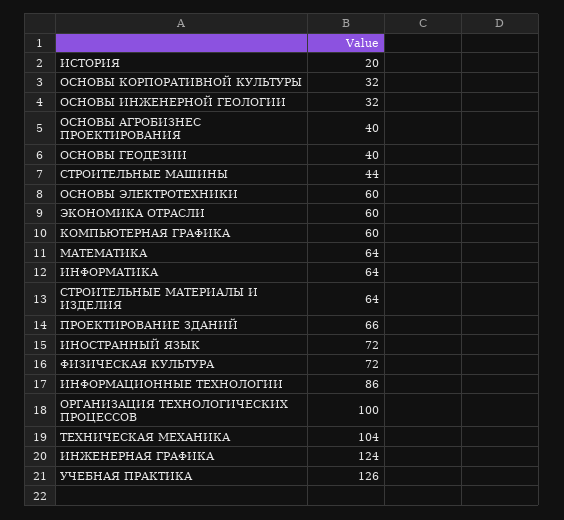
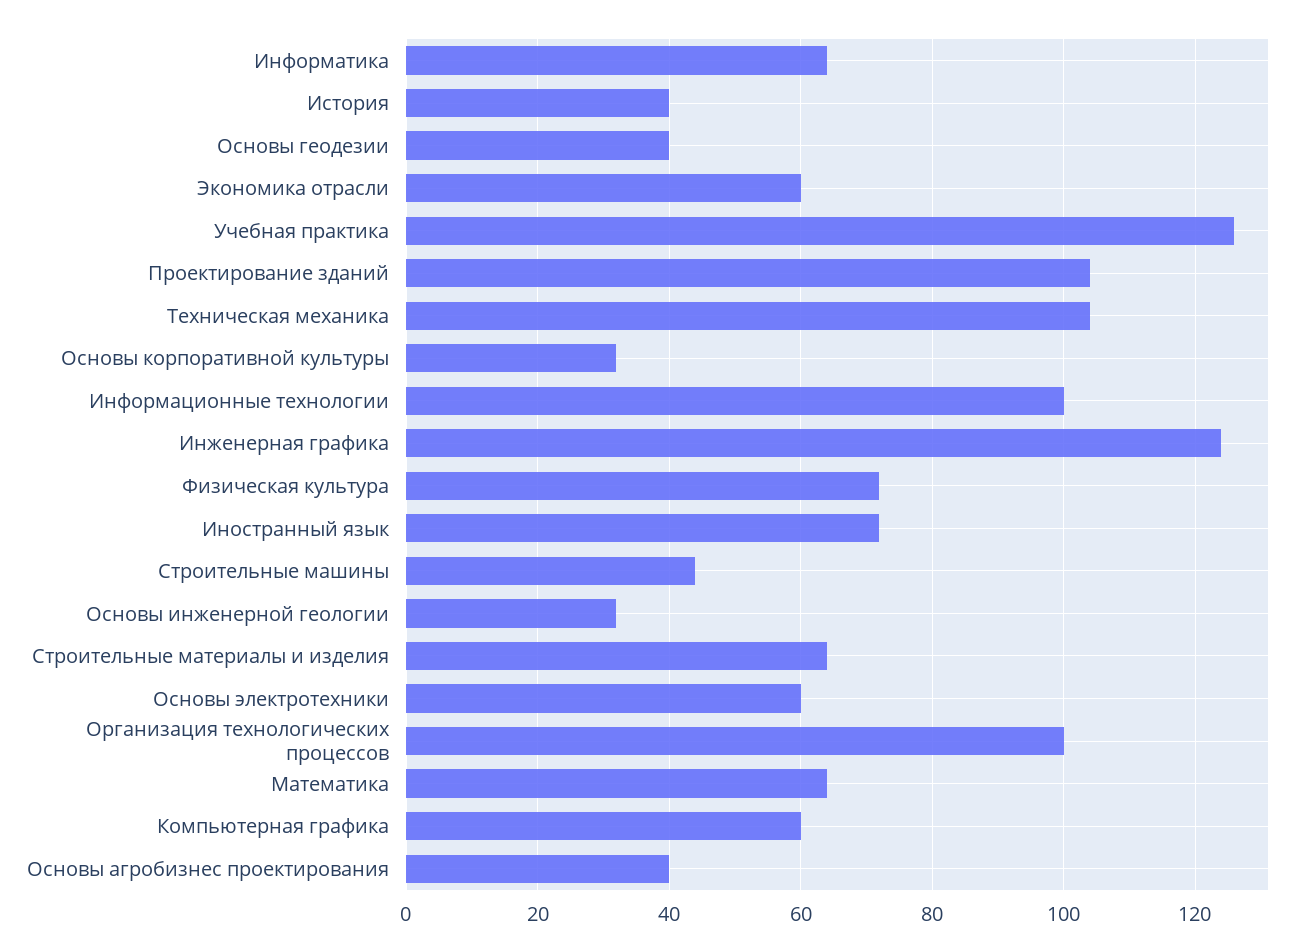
  {
-   "ИСТОРИЯ": 20,
+   "ИСТОРИЯ": 40,
    "ОСНОВЫ КОРПОРАТИВНОЙ КУЛЬТУРЫ": 32,
    "ОСНОВЫ ИНЖЕНЕРНОЙ ГЕОЛОГИИ": 32,
    "ОСНОВЫ АГРОБИЗНЕС ПРОЕКТИРОВАНИЯ": 40,
    "ОСНОВЫ ГЕОДЕЗИИ": 40,
    "СТРОИТЕЛЬНЫЕ МАШИНЫ": 44,
    "ОСНОВЫ ЭЛЕКТРОТЕХНИКИ": 60,
    "ЭКОНОМИКА ОТРАСЛИ": 60,
    "КОМПЬЮТЕРНАЯ ГРАФИКА": 60,
    "МАТЕМАТИКА": 64,
    "ИНФОРМАТИКА": 64,
    "СТРОИТЕЛЬНЫЕ МАТЕРИАЛЫ И ИЗДЕЛИЯ": 64,
-   "ПРОЕКТИРОВАНИЕ ЗДАНИЙ": 66,
+   "ПРОЕКТИРОВАНИЕ ЗДАНИЙ": 105,
    "ИНОСТРАННЫЙ ЯЗЫК": 72,
    "ФИЗИЧЕСКАЯ КУЛЬТУРА": 72,
-   "ИНФОРМАЦИОННЫЕ ТЕХНОЛОГИИ": 86,
+   "ИНФОРМАЦИОННЫЕ ТЕХНОЛОГИИ": 100,
    "ОРГАНИЗАЦИЯ ТЕХНОЛОГИЧЕСКИХ ПРОЦЕССОВ": 100,
    "ТЕХНИЧЕСКАЯ МЕХАНИКА": 104,
    "ИНЖЕНЕРНАЯ ГРАФИКА": 124,
    "УЧЕБНАЯ ПРАКТИКА": 126
  }

